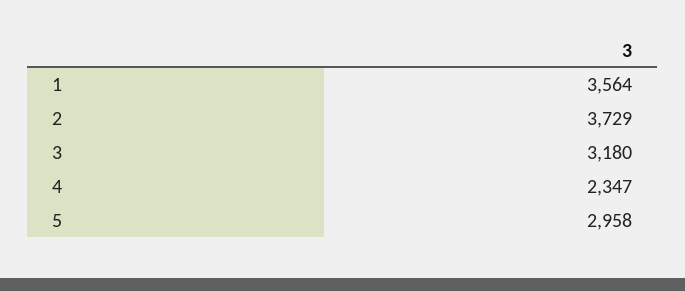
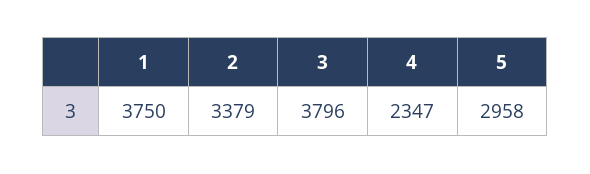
  {
-   "1": 3564,
+   "1": 3750,
-   "2": 3729,
+   "2": 3379,
-   "3": 3180,
+   "3": 3796,
    "4": 2347,
    "5": 2958
  }

